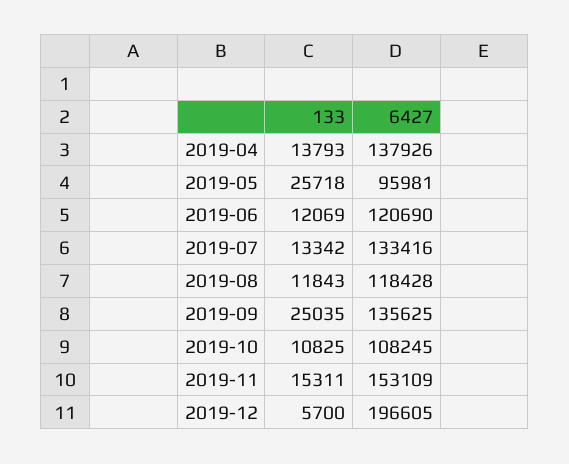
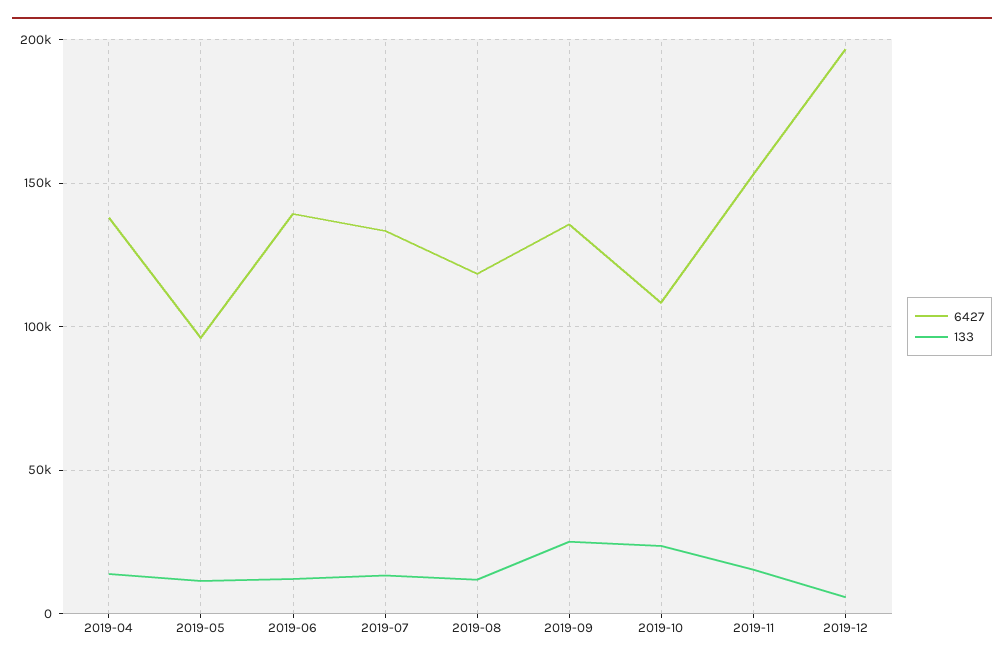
  {
    "133": {
      "2019-04": 13793,
-     "2019-05": 25718,
+     "2019-05": 10000,
      "2019-06": 12069,
      "2019-07": 13342,
      "2019-08": 11843,
      "2019-09": 25035,
-     "2019-10": 10825,
+     "2019-10": 25000,
      "2019-11": 15311,
      "2019-12": 5700
    },
    "6427": {
      "2019-04": 137926,
      "2019-05": 95981,
-     "2019-06": 120690,
+     "2019-06": 140000,
      "2019-07": 133416,
      "2019-08": 118428,
      "2019-09": 135625,
      "2019-10": 108245,
      "2019-11": 153109,
      "2019-12": 196605
    }
  }

